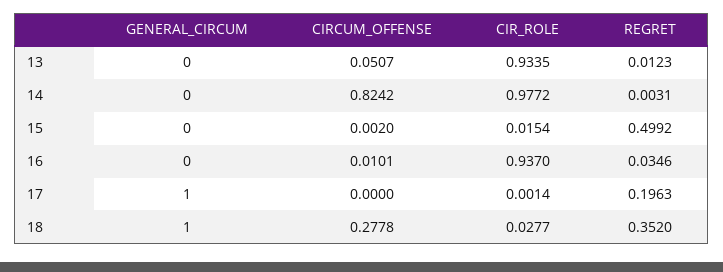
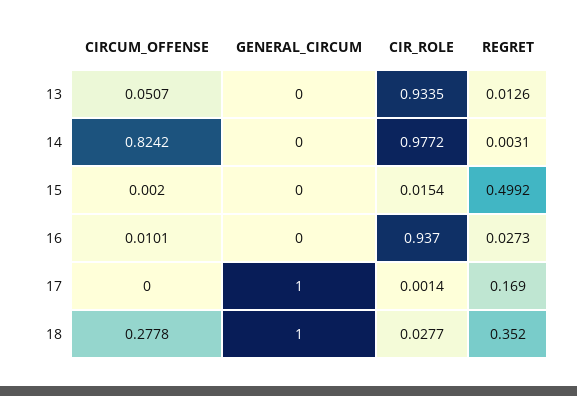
  {
    "GENERAL_CIRCUM": {
      "13": 0,
      "14": 0,
      "15": 0,
      "16": 0,
      "17": 1,
      "18": 1
    },
    "CIRCUM_OFFENSE": {
      "13": 0.0507,
      "14": 0.8242,
      "15": 0.002,
      "16": 0.0101,
      "17": 0,
      "18": 0.2778
    },
    "CIR_ROLE": {
      "13": 0.9335,
      "14": 0.9772,
      "15": 0.0154,
      "16": 0.937,
      "17": 0.0014,
      "18": 0.0277
    },
    "REGRET": {
-     "13": 0.0123,
+     "13": 0.0126,
      "14": 0.0031,
      "15": 0.4992,
-     "16": 0.0346,
+     "16": 0.0273,
-     "17": 0.1963,
+     "17": 0.169,
      "18": 0.352
    }
  }

